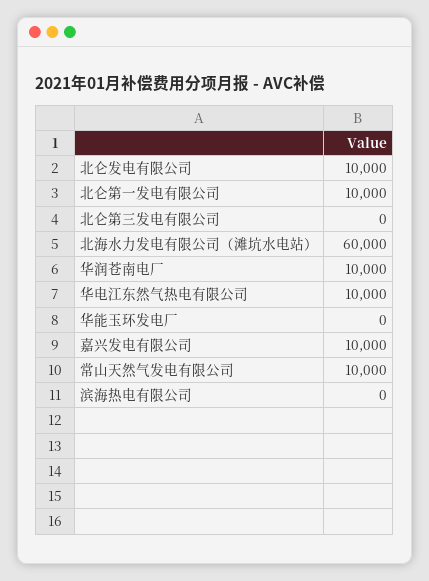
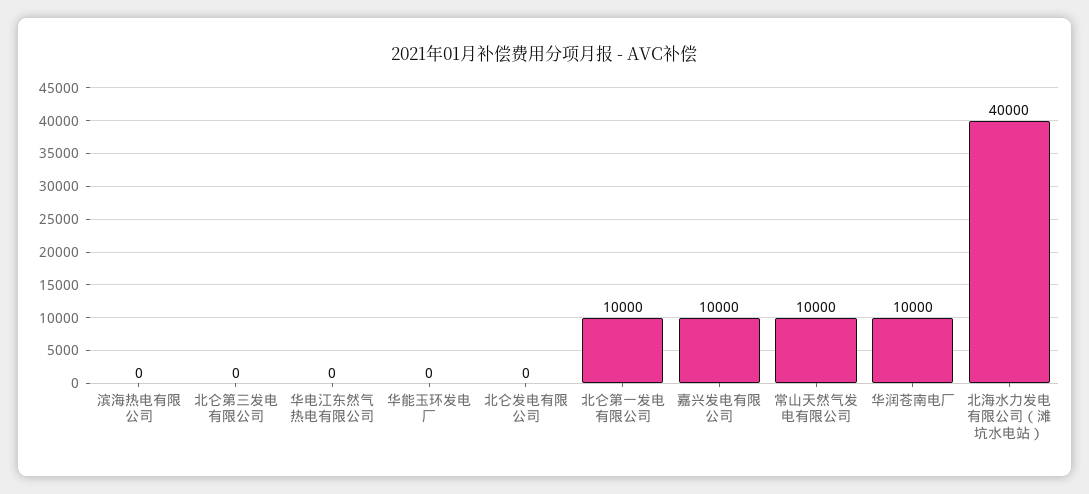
  {
-   "北仑发电有限公司": 10000,
+   "北仑发电有限公司": 0,
    "北仑第一发电有限公司": 10000,
    "北仑第三发电有限公司": 0,
-   "北海水力发电有限公司（滩坑水电站）": 60000,
+   "北海水力发电有限公司（滩坑水电站）": 40000,
    "华润苍南电厂": 10000,
-   "华电江东然气热电有限公司": 10000,
+   "华电江东然气热电有限公司": 0,
    "华能玉环发电厂": 0,
    "嘉兴发电有限公司": 10000,
    "常山天然气发电有限公司": 10000,
    "滨海热电有限公司": 0
  }

